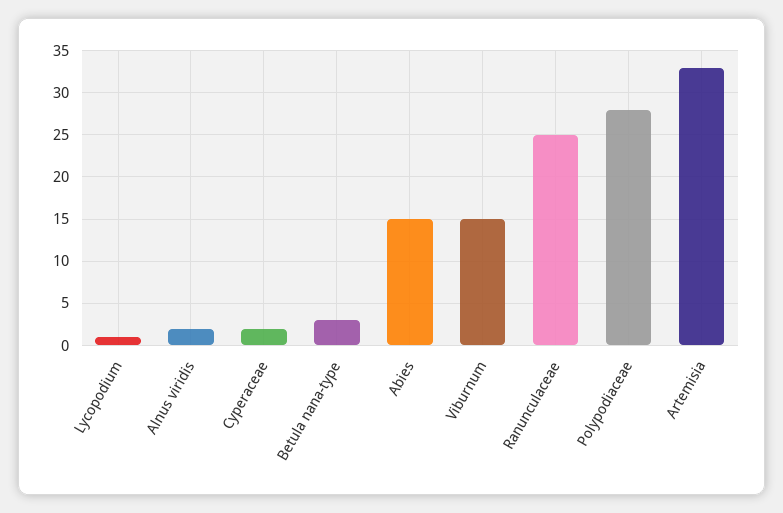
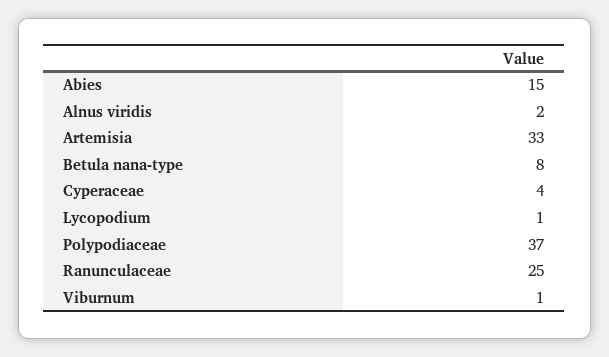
  {
    "Lycopodium": 1,
    "Alnus viridis": 2,
-   "Cyperaceae": 2,
+   "Cyperaceae": 4,
-   "Betula nana-type": 3,
+   "Betula nana-type": 8,
    "Abies": 15,
-   "Viburnum": 15,
+   "Viburnum": 1,
    "Ranunculaceae": 25,
-   "Polypodiaceae": 28,
+   "Polypodiaceae": 37,
    "Artemisia": 33
  }

